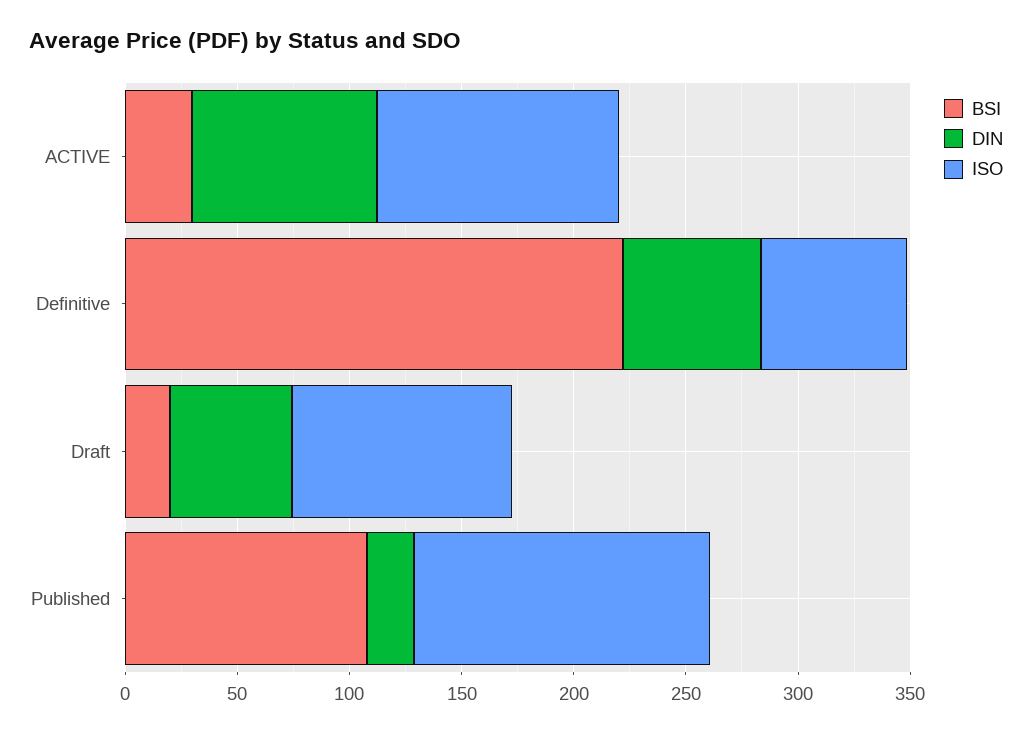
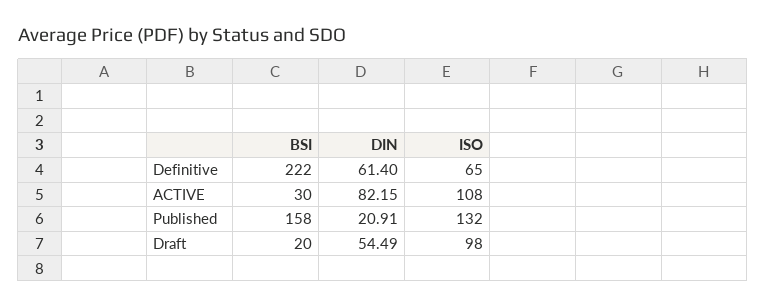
  {
    "BSI": {
      "ACTIVE": 30,
      "Definitive": 222,
      "Draft": 20,
-     "Published": 110
+     "Published": 158
    },
    "DIN": {
      "ACTIVE": 82.15,
      "Definitive": 61.4,
      "Draft": 54.49,
      "Published": 20.91
    },
    "ISO": {
      "ACTIVE": 108,
      "Definitive": 65,
      "Draft": 98,
      "Published": 132
    }
  }

